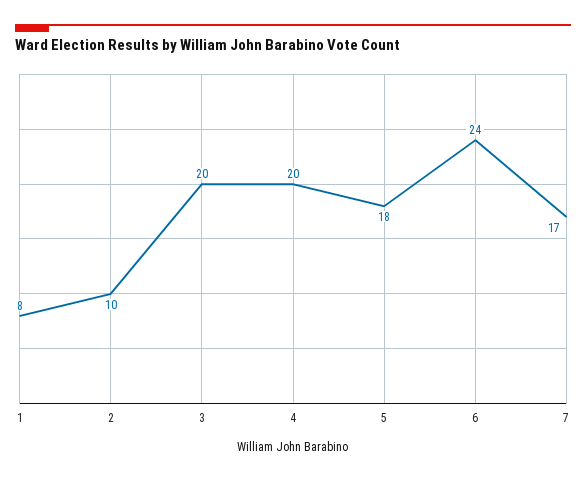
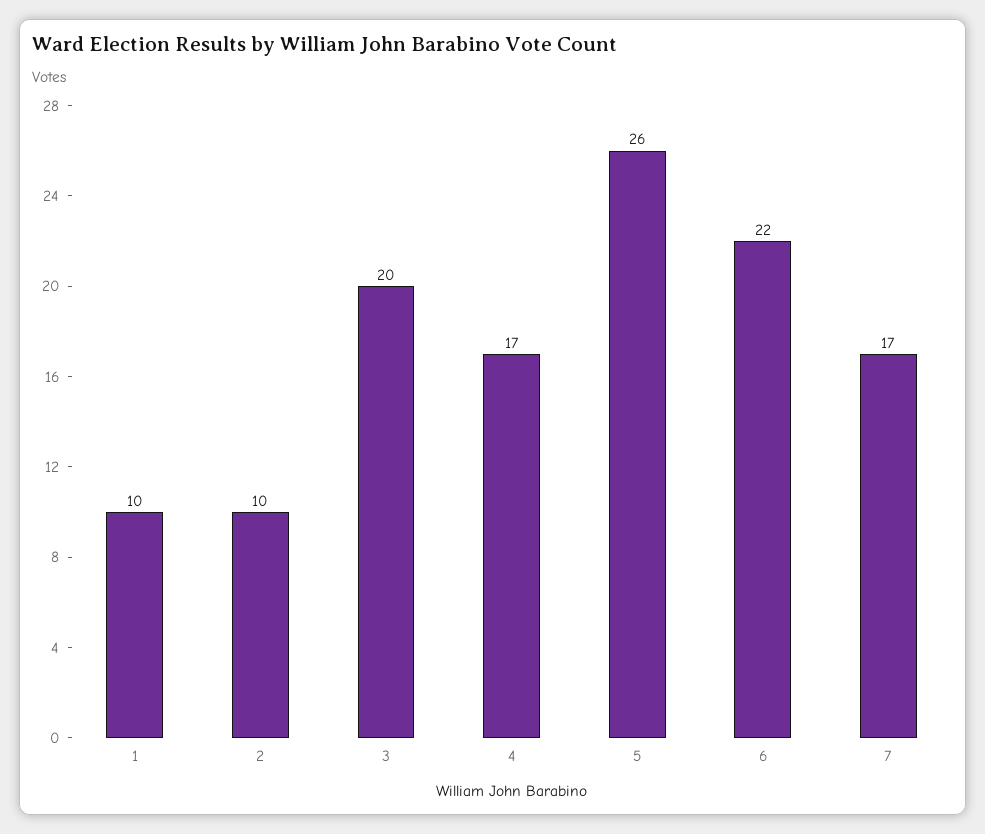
  {
-   "1": 8,
+   "1": 10,
    "2": 10,
    "3": 20,
-   "4": 20,
+   "4": 17,
-   "5": 18,
+   "5": 26,
-   "6": 24,
+   "6": 22,
    "7": 17
  }

